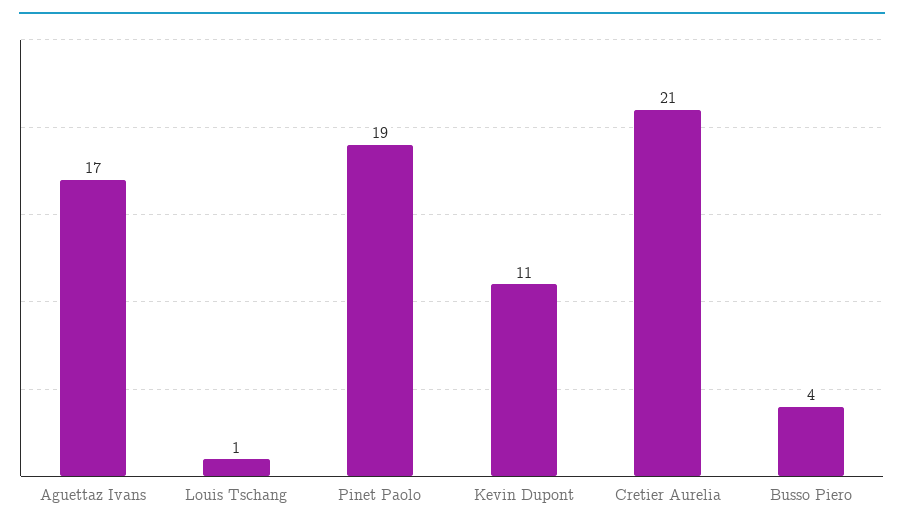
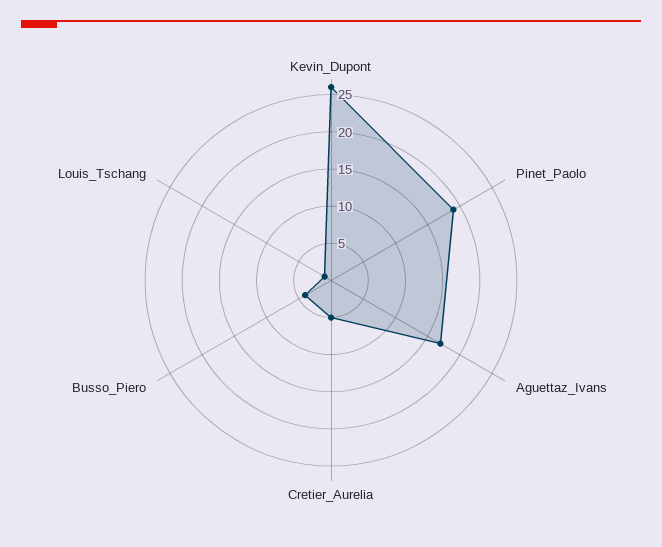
  {
    "Aguettaz Ivans": 17,
    "Louis Tschang": 1,
    "Pinet Paolo": 19,
-   "Kevin Dupont": 11,
+   "Kevin Dupont": 25,
-   "Cretier Aurelia": 21,
+   "Cretier Aurelia": 5,
    "Busso Piero": 4
  }

